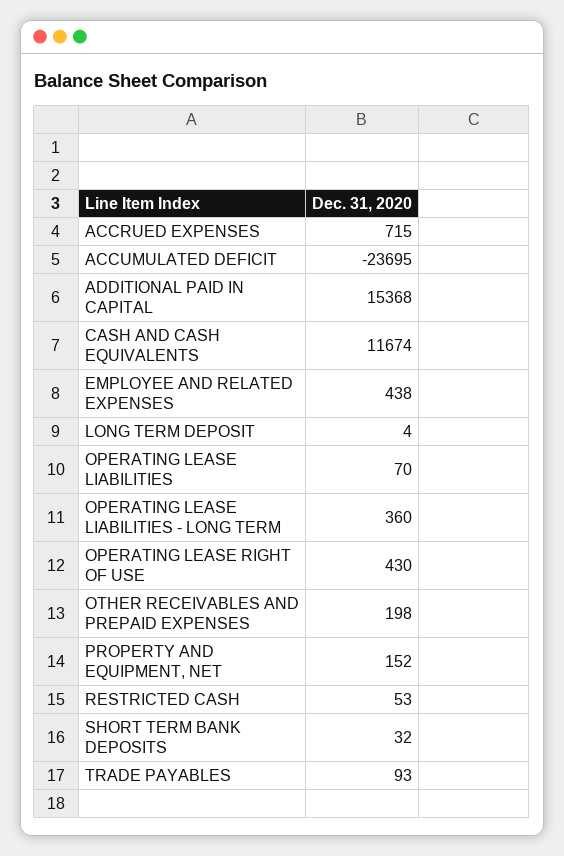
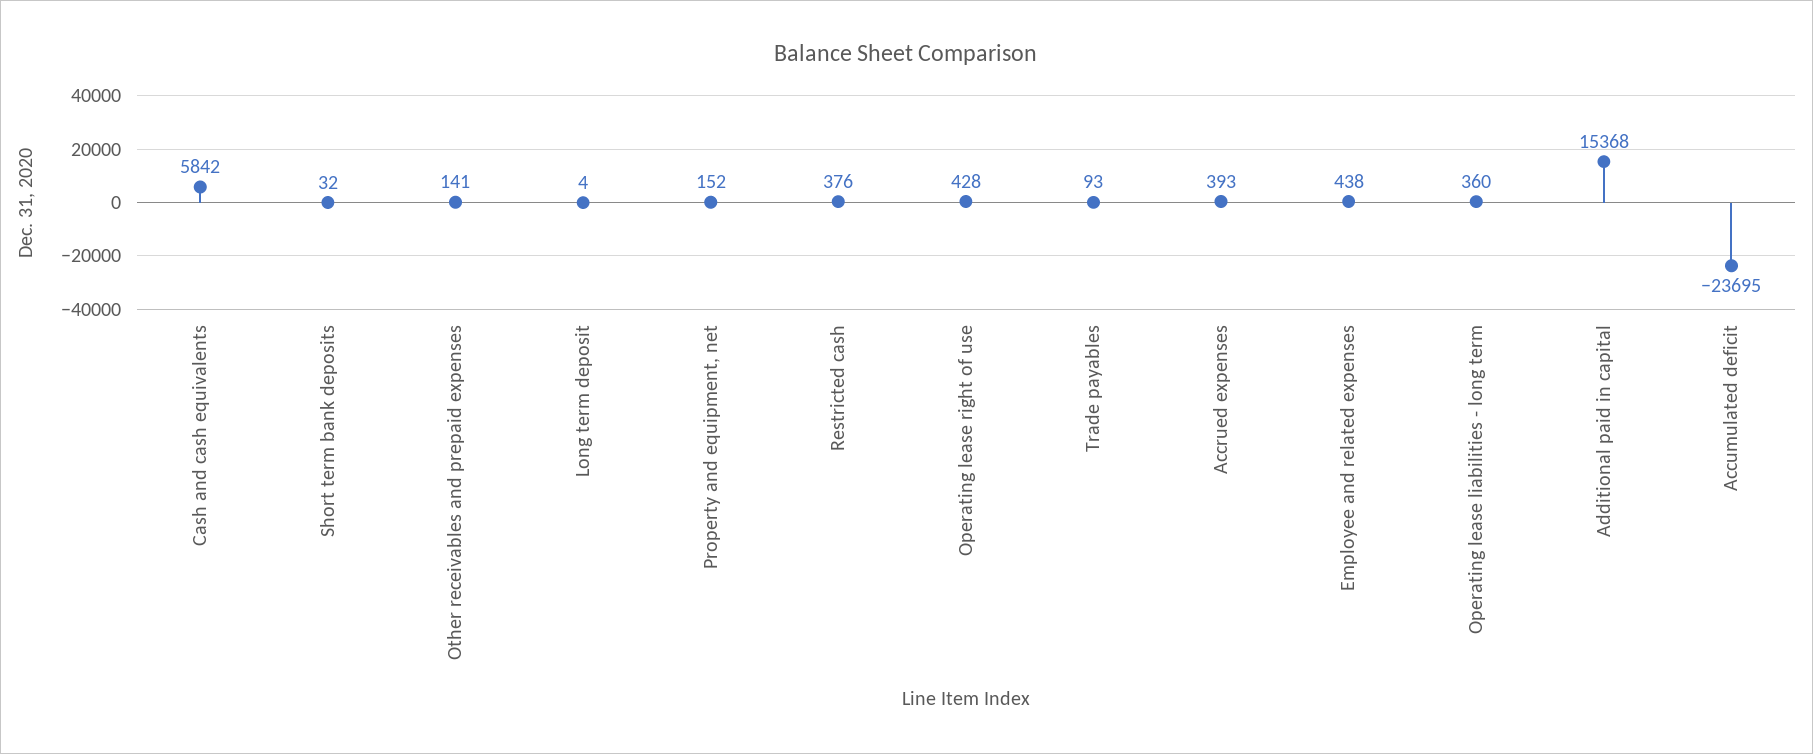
  {
-   "ACCRUED EXPENSES": 715,
+   "ACCRUED EXPENSES": 393,
    "ACCUMULATED DEFICIT": -23695,
    "ADDITIONAL PAID IN CAPITAL": 15368,
-   "CASH AND CASH EQUIVALENTS": 11674,
+   "CASH AND CASH EQUIVALENTS": 5842,
    "EMPLOYEE AND RELATED EXPENSES": 438,
    "LONG TERM DEPOSIT": 4,
-   "OPERATING LEASE LIABILITIES": 70,
    "OPERATING LEASE LIABILITIES - LONG TERM": 360,
-   "OPERATING LEASE RIGHT OF USE": 430,
+   "OPERATING LEASE RIGHT OF USE": 428,
-   "OTHER RECEIVABLES AND PREPAID EXPENSES": 198,
+   "OTHER RECEIVABLES AND PREPAID EXPENSES": 141,
    "PROPERTY AND EQUIPMENT, NET": 152,
-   "RESTRICTED CASH": 53,
+   "RESTRICTED CASH": 376,
    "SHORT TERM BANK DEPOSITS": 32,
    "TRADE PAYABLES": 93
  }

